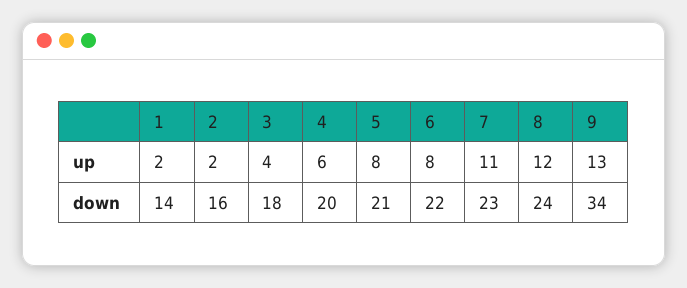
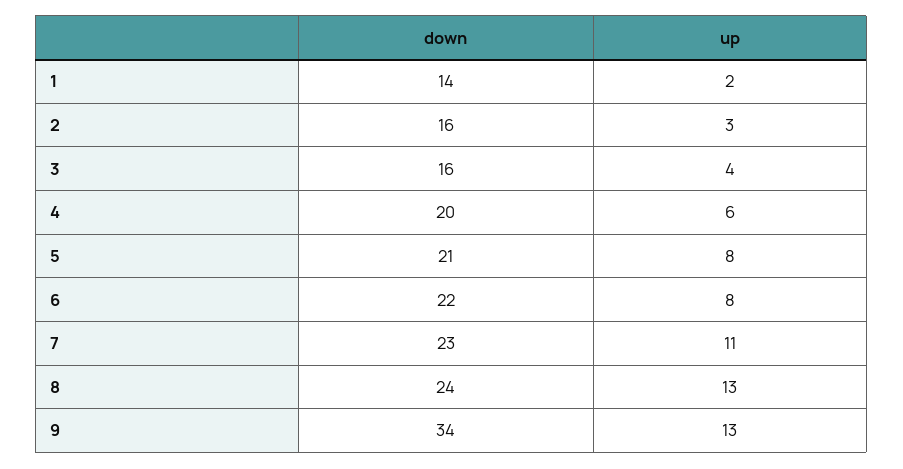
  {
    "1": {
      "up": 2,
      "down": 14
    },
    "2": {
-     "up": 2,
+     "up": 3,
      "down": 16
    },
    "3": {
      "up": 4,
-     "down": 18
+     "down": 16
    },
    "4": {
      "up": 6,
      "down": 20
    },
    "5": {
      "up": 8,
      "down": 21
    },
    "6": {
      "up": 8,
      "down": 22
    },
    "7": {
      "up": 11,
      "down": 23
    },
    "8": {
-     "up": 12,
+     "up": 13,
      "down": 24
    },
    "9": {
      "up": 13,
      "down": 34
    }
  }

